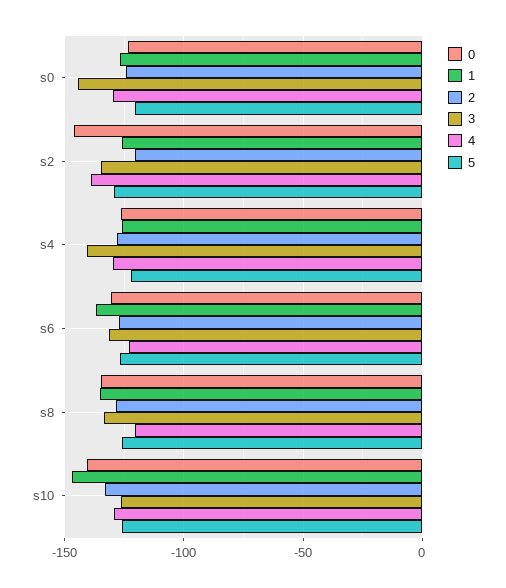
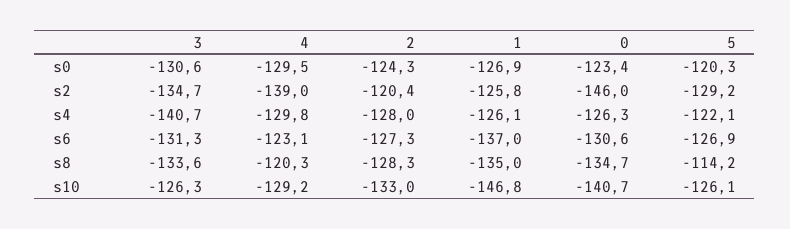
  {
    "0": {
      "s0": -123.4,
      "s2": -146,
      "s4": -126.3,
      "s6": -130.6,
      "s8": -134.7,
      "s10": -140.7
    },
    "1": {
      "s0": -126.9,
      "s2": -125.8,
      "s4": -126.1,
      "s6": -137,
      "s8": -135,
      "s10": -146.8
    },
    "2": {
      "s0": -124.3,
      "s2": -120.4,
      "s4": -128,
      "s6": -127.3,
      "s8": -128.3,
      "s10": -133
    },
    "3": {
-     "s0": -145,
+     "s0": -130.6,
      "s2": -134.7,
      "s4": -140.7,
      "s6": -131.3,
      "s8": -133.6,
      "s10": -126.3
    },
    "4": {
      "s0": -129.5,
      "s2": -139,
      "s4": -129.8,
      "s6": -123.1,
      "s8": -120.3,
      "s10": -129.2
    },
    "5": {
      "s0": -120.3,
      "s2": -129.2,
      "s4": -122.1,
      "s6": -126.9,
-     "s8": -125,
+     "s8": -114.2,
      "s10": -126.1
    }
  }

